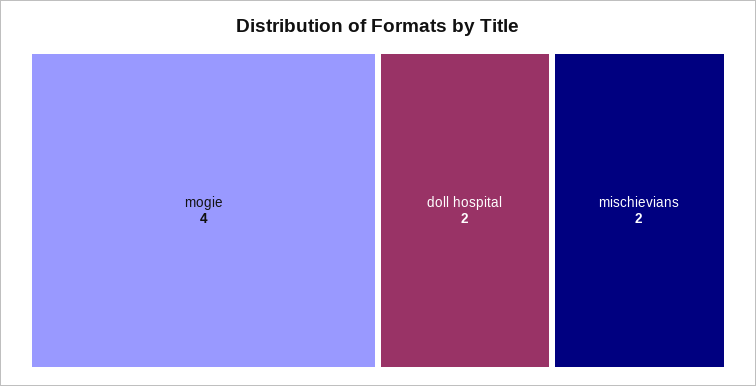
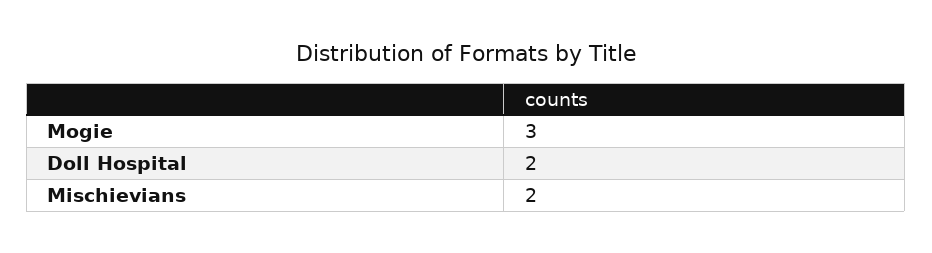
  {
-   "mogie": 4,
+   "mogie": 3,
    "doll hospital": 2,
    "mischievians": 2
  }

